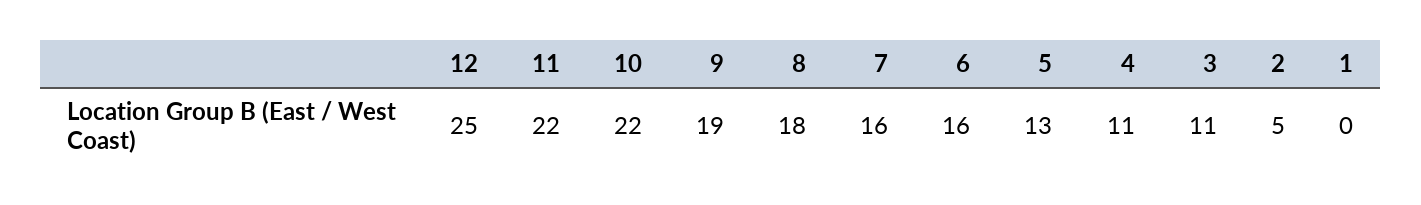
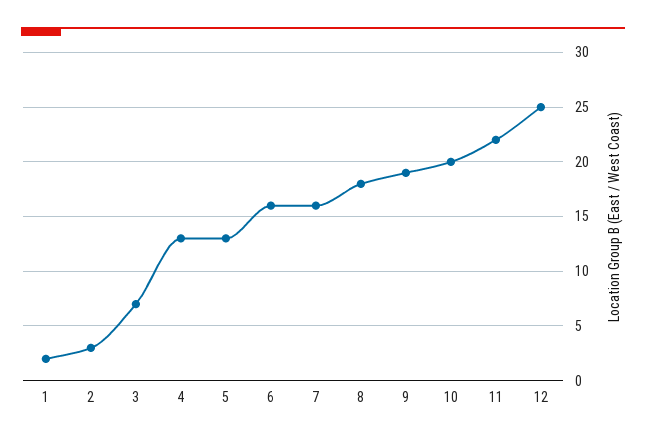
  {
    "12": 25,
    "11": 22,
-   "10": 22,
+   "10": 20,
    "9": 19,
    "8": 18,
    "7": 16,
    "6": 16,
    "5": 13,
-   "4": 11,
+   "4": 13,
-   "3": 11,
+   "3": 7,
-   "2": 5,
+   "2": 3,
-   "1": 0
+   "1": 2
  }

